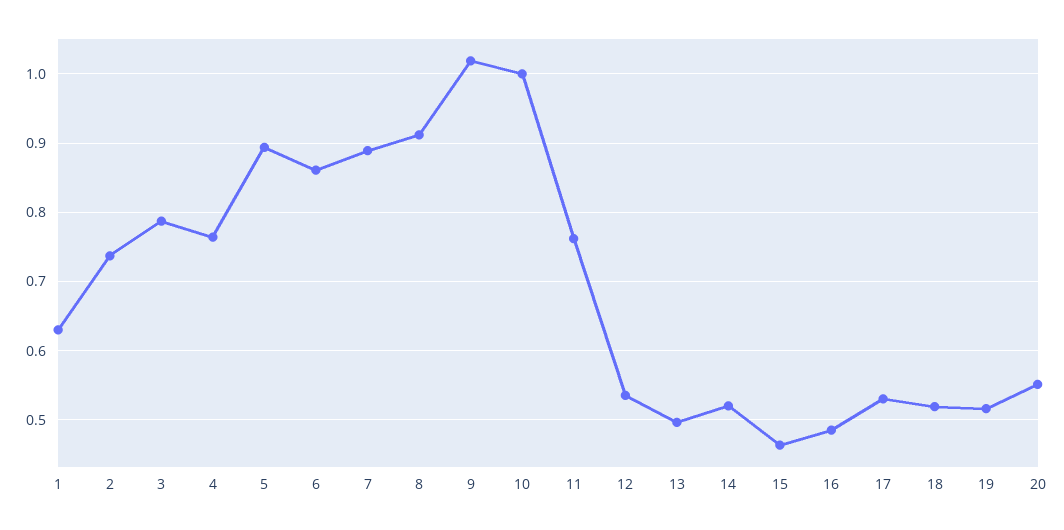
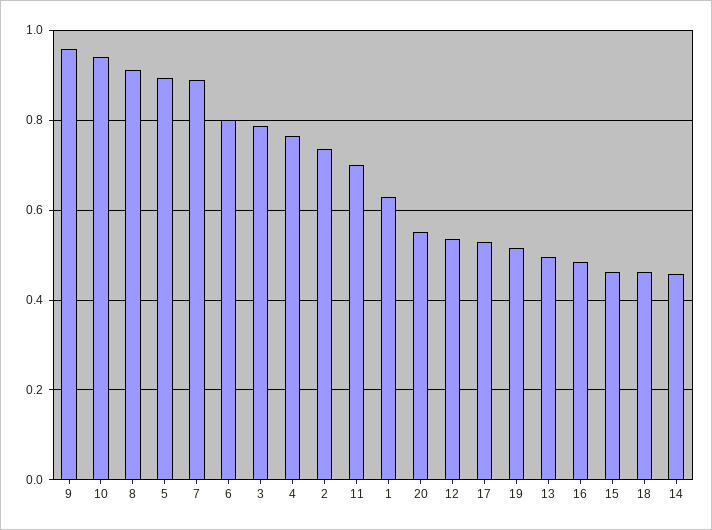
  {
    "1": 0.63,
    "2": 0.74,
    "3": 0.79,
    "4": 0.76,
    "5": 0.89,
-   "6": 0.86,
+   "6": 0.8,
    "7": 0.89,
    "8": 0.91,
-   "9": 1.02,
+   "9": 0.96,
-   "10": 1,
+   "10": 0.94,
-   "11": 0.76,
+   "11": 0.7,
    "12": 0.54,
    "13": 0.5,
-   "14": 0.52,
+   "14": 0.46,
    "15": 0.46,
    "16": 0.49,
    "17": 0.53,
-   "18": 0.52,
+   "18": 0.46,
    "19": 0.52,
    "20": 0.55
  }

